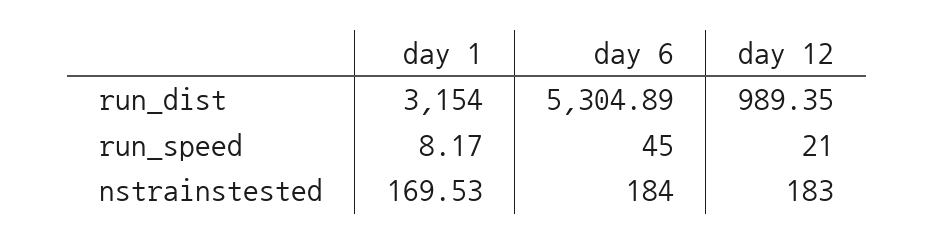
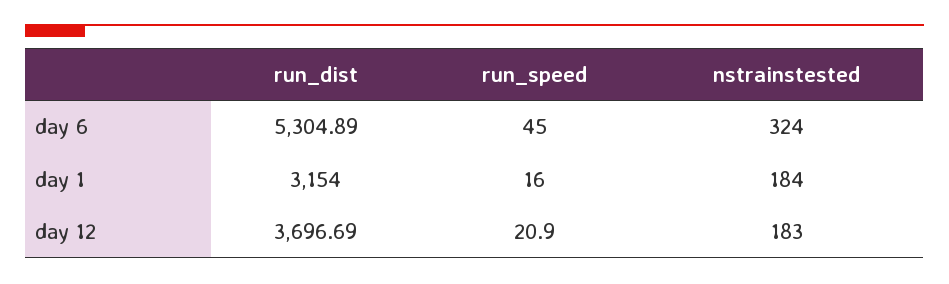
  {
    "day 1": {
      "run_dist": 3154,
-     "run_speed": 8.17,
+     "run_speed": 16,
-     "nstrainstested": 169.53
+     "nstrainstested": 184
    },
    "day 6": {
      "run_dist": 5304.89,
      "run_speed": 45,
-     "nstrainstested": 184
+     "nstrainstested": 324
    },
    "day 12": {
-     "run_dist": 989.35,
+     "run_dist": 3696.69,
-     "run_speed": 21,
+     "run_speed": 20.9,
      "nstrainstested": 183
    }
  }

